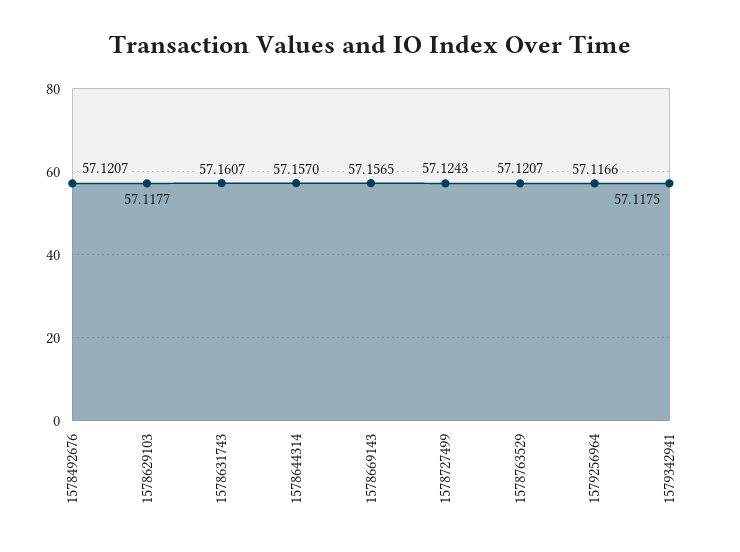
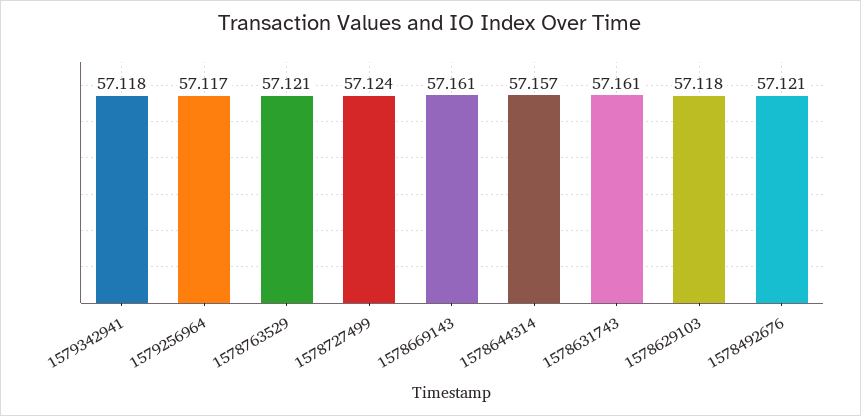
  {
    "1578492676": 57.1207,
    "1578629103": 57.1177,
    "1578631743": 57.1607,
    "1578644314": 57.157,
-   "1578669143": 57.1565,
+   "1578669143": 57.161,
    "1578727499": 57.1243,
    "1578763529": 57.1207,
    "1579256964": 57.1166,
    "1579342941": 57.1175
  }

